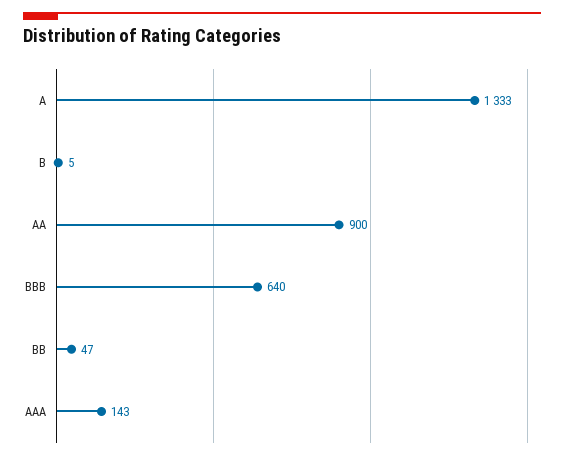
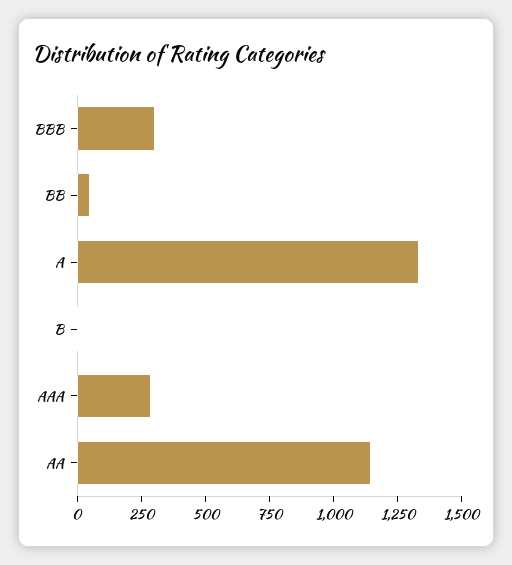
  {
    "A": 1333,
    "B": 5,
-   "AA": 900,
+   "AA": 1150,
-   "BBB": 640,
+   "BBB": 300,
    "BB": 47,
-   "AAA": 143
+   "AAA": 300
  }

